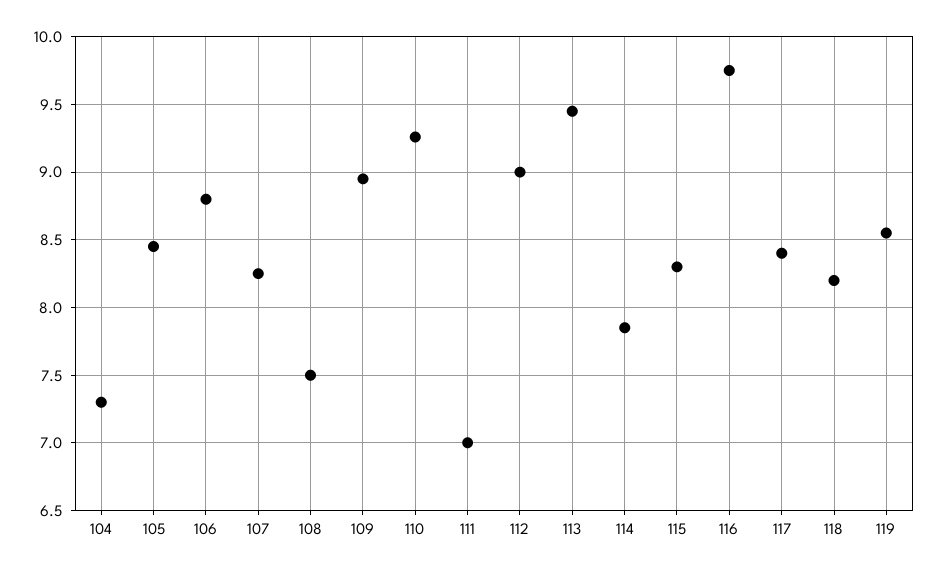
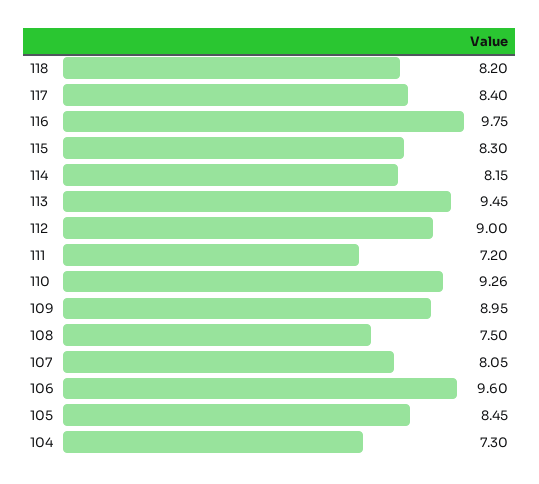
  {
    "104": 7.3,
    "105": 8.45,
-   "106": 8.8,
+   "106": 9.6,
-   "107": 8.25,
+   "107": 8.05,
    "108": 7.5,
    "109": 8.95,
    "110": 9.26,
-   "111": 7,
+   "111": 7.2,
    "112": 9,
    "113": 9.45,
-   "114": 7.85,
+   "114": 8.15,
    "115": 8.3,
    "116": 9.75,
    "117": 8.4,
-   "118": 8.2,
+   "118": 8.2
-   "119": 8.55
  }

